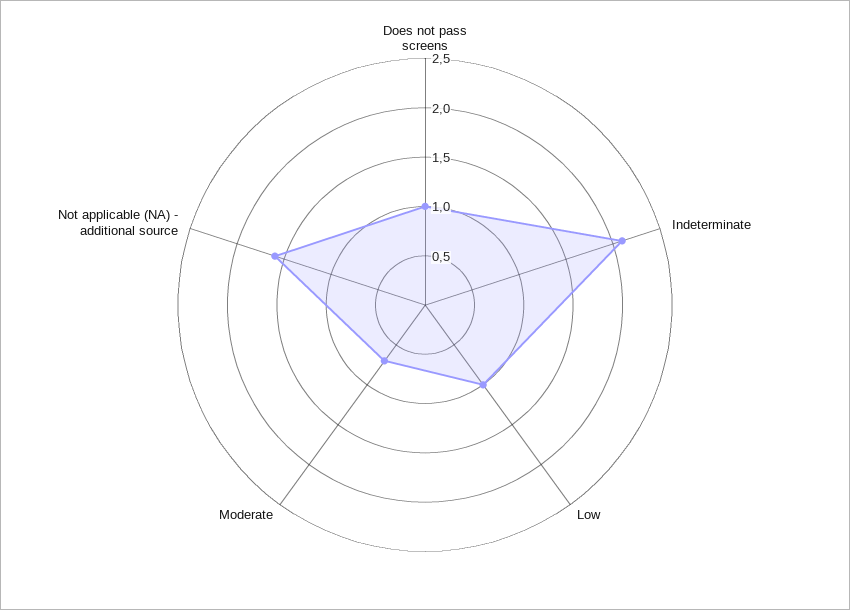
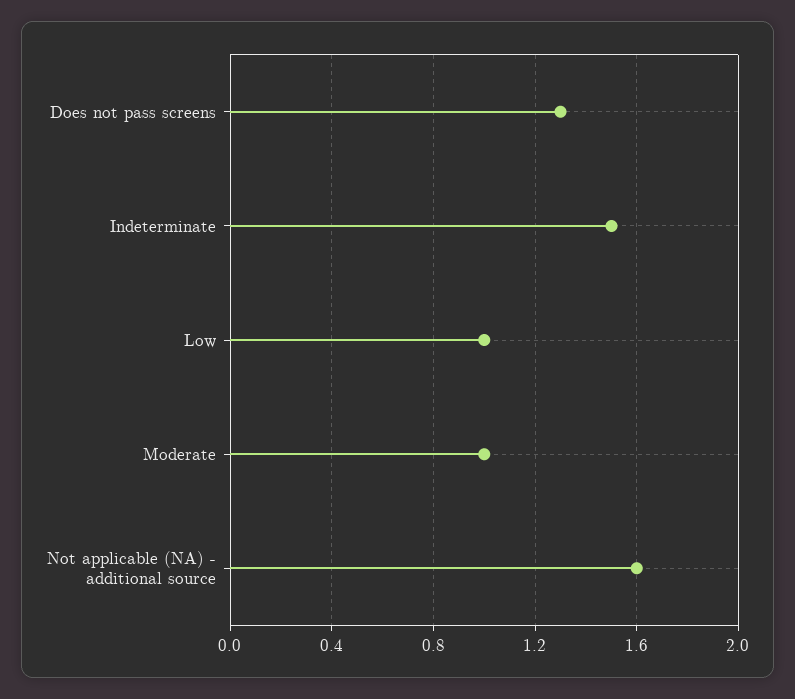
  {
-   "Does not pass screens": 1,
+   "Does not pass screens": 1.3,
-   "Indeterminate": 2.1,
+   "Indeterminate": 1.5,
    "Low": 1,
-   "Moderate": 0.7,
+   "Moderate": 1,
    "Not applicable (NA) - additional source": 1.6
  }

